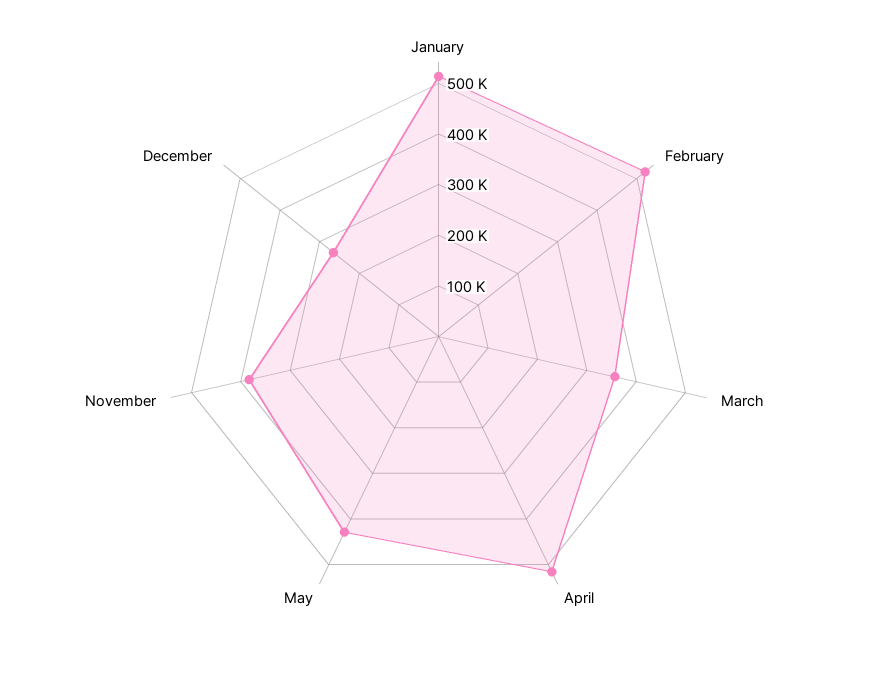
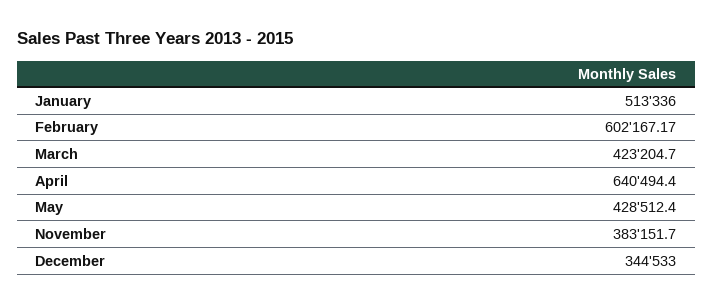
  {
    "January": 513336,
-   "February": 520000,
+   "February": 602167.17,
-   "March": 360000,
+   "March": 423204.7,
-   "April": 520000,
+   "April": 640494.4,
    "May": 428512.4,
    "November": 383151.7,
-   "December": 260000
+   "December": 344533
  }

